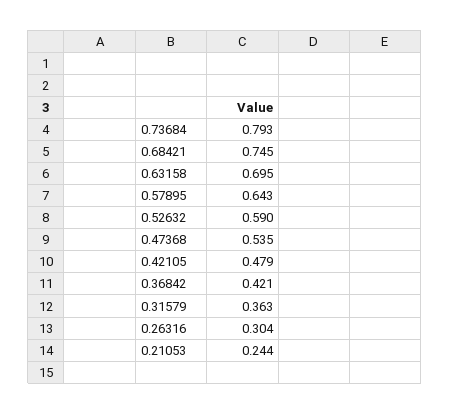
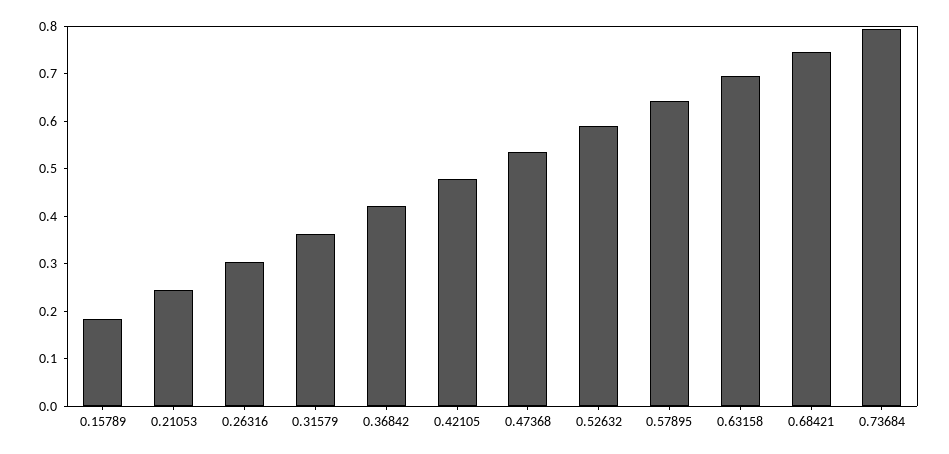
  {
    "0.73684": 0.793,
    "0.68421": 0.745,
    "0.63158": 0.695,
    "0.57895": 0.643,
    "0.52632": 0.59,
    "0.47368": 0.535,
    "0.42105": 0.479,
    "0.36842": 0.421,
    "0.31579": 0.363,
    "0.26316": 0.304,
-   "0.21053": 0.244
+   "0.21053": 0.244,
+   "0.15789": 0.18
  }

